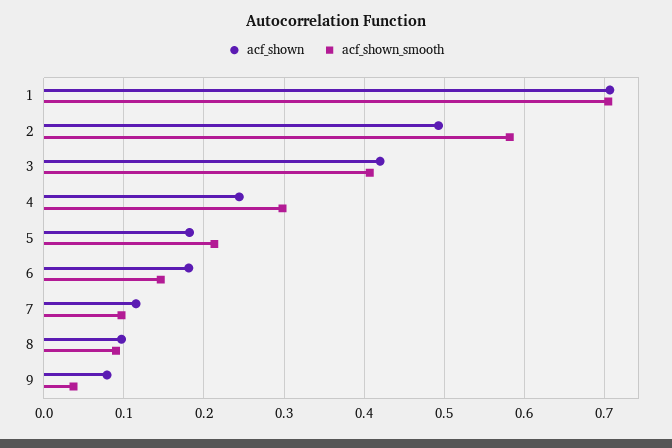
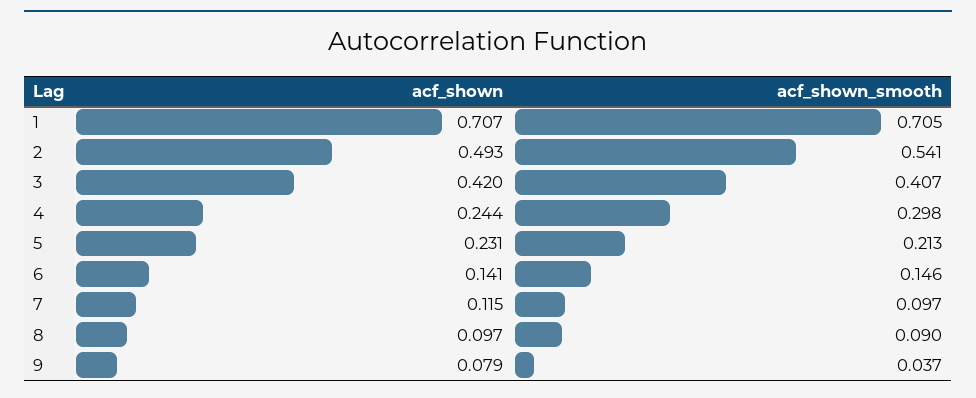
  {
    "acf_shown": {
      "1": 0.707,
      "2": 0.493,
      "3": 0.42,
      "4": 0.244,
-     "5": 0.18,
+     "5": 0.231,
-     "6": 0.18,
+     "6": 0.141,
      "7": 0.115,
      "8": 0.097,
      "9": 0.079
    },
    "acf_shown_smooth": {
      "1": 0.705,
-     "2": 0.58,
+     "2": 0.541,
      "3": 0.407,
      "4": 0.298,
      "5": 0.213,
      "6": 0.146,
      "7": 0.097,
      "8": 0.09,
      "9": 0.037
    }
  }

